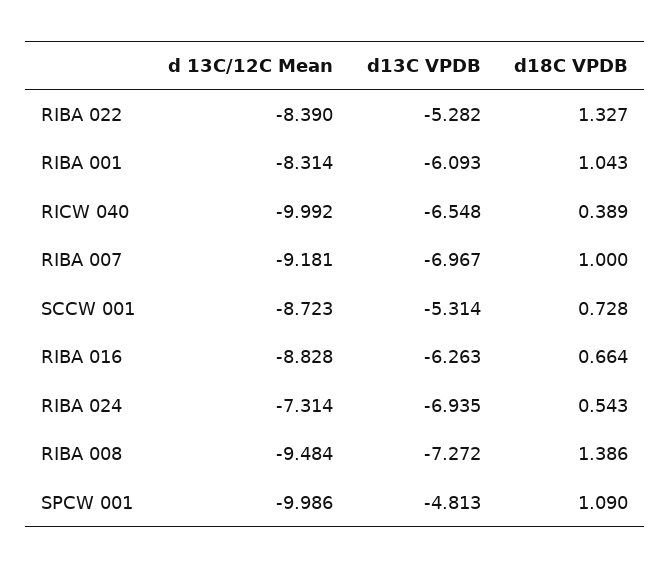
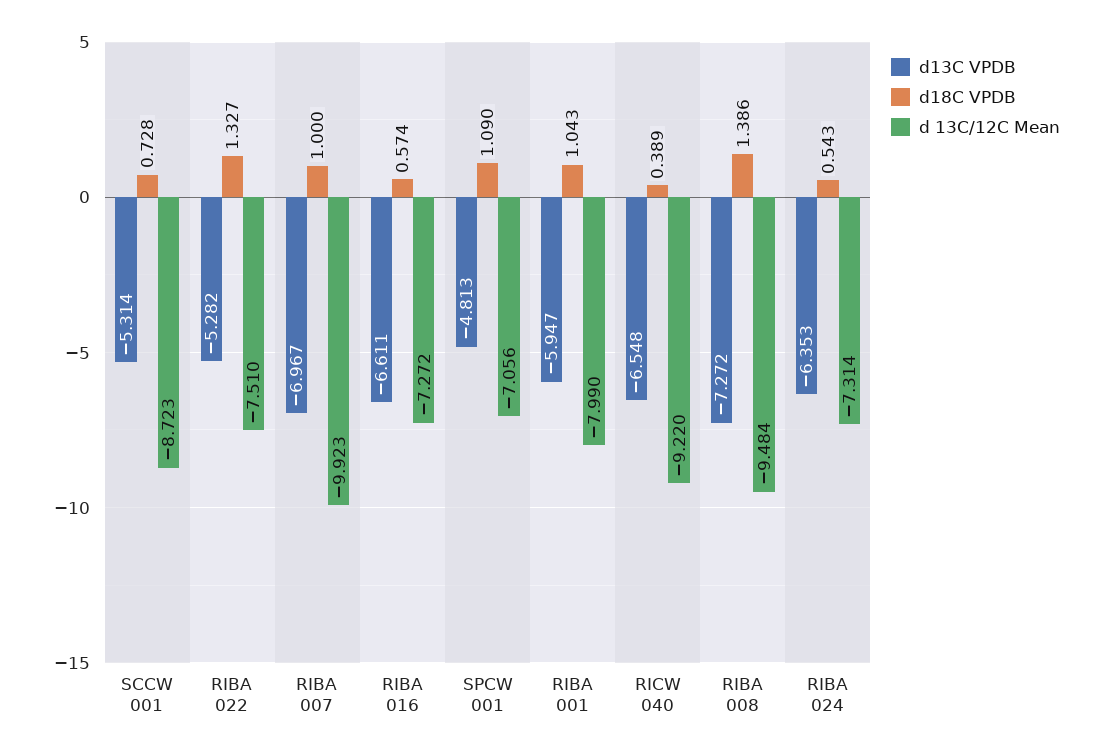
  {
    "d 13C/12C Mean": {
-     "RIBA 022": -8.39,
+     "RIBA 022": -7.51,
-     "RIBA 001": -8.314,
+     "RIBA 001": -7.99,
-     "RICW 040": -9.992,
+     "RICW 040": -9.22,
-     "RIBA 007": -9.181,
+     "RIBA 007": -9.923,
      "SCCW 001": -8.723,
-     "RIBA 016": -8.828,
+     "RIBA 016": -7.272,
      "RIBA 024": -7.314,
      "RIBA 008": -9.484,
-     "SPCW 001": -9.986
+     "SPCW 001": -7.056
    },
    "d13C VPDB": {
      "RIBA 022": -5.282,
-     "RIBA 001": -6.093,
+     "RIBA 001": -5.947,
      "RICW 040": -6.548,
      "RIBA 007": -6.967,
      "SCCW 001": -5.314,
-     "RIBA 016": -6.263,
+     "RIBA 016": -6.611,
-     "RIBA 024": -6.935,
+     "RIBA 024": -6.353,
      "RIBA 008": -7.272,
      "SPCW 001": -4.813
    },
    "d18C VPDB": {
      "RIBA 022": 1.327,
      "RIBA 001": 1.043,
      "RICW 040": 0.389,
      "RIBA 007": 1,
      "SCCW 001": 0.728,
-     "RIBA 016": 0.664,
+     "RIBA 016": 0.574,
      "RIBA 024": 0.543,
      "RIBA 008": 1.386,
      "SPCW 001": 1.09
    }
  }

